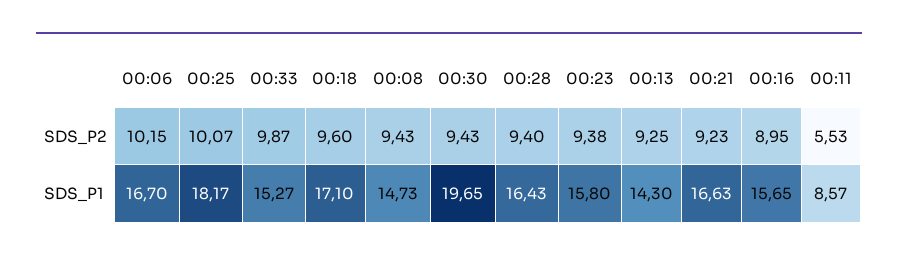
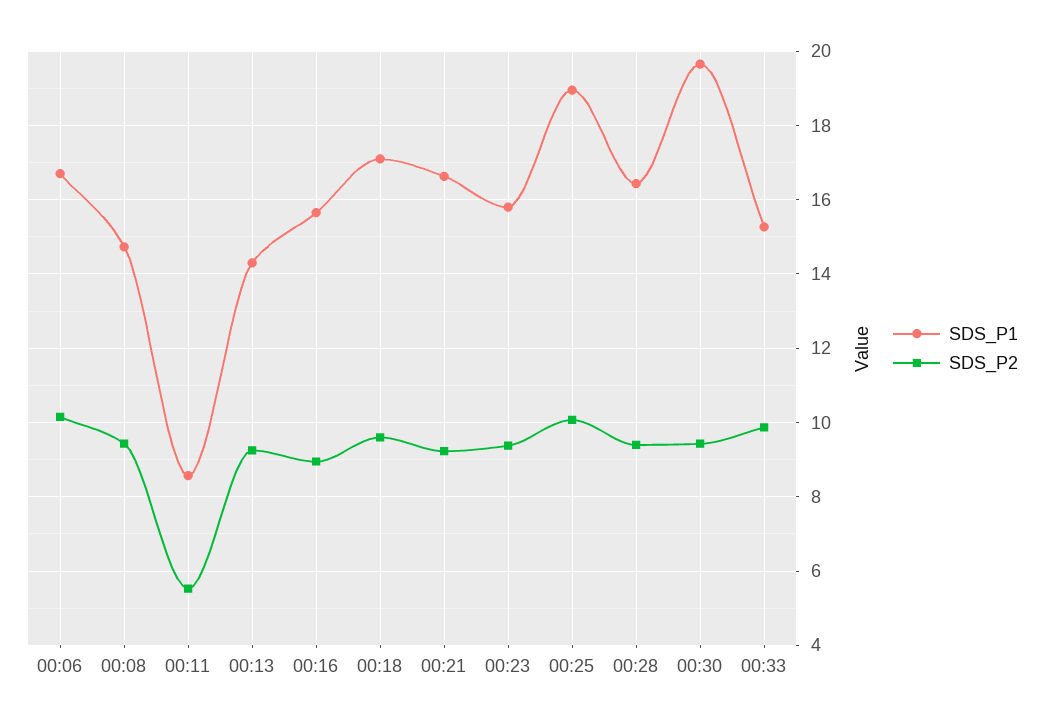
  {
    "SDS_P2": {
      "00:06": 10.15,
      "00:25": 10.07,
      "00:33": 9.87,
      "00:18": 9.6,
      "00:08": 9.43,
      "00:30": 9.43,
      "00:28": 9.4,
      "00:23": 9.38,
      "00:13": 9.25,
      "00:21": 9.23,
      "00:16": 8.95,
      "00:11": 5.53
    },
    "SDS_P1": {
      "00:06": 16.7,
-     "00:25": 18.17,
+     "00:25": 19,
      "00:33": 15.27,
      "00:18": 17.1,
      "00:08": 14.73,
      "00:30": 19.65,
      "00:28": 16.43,
      "00:23": 15.8,
      "00:13": 14.3,
      "00:21": 16.63,
      "00:16": 15.65,
      "00:11": 8.57
    }
  }

